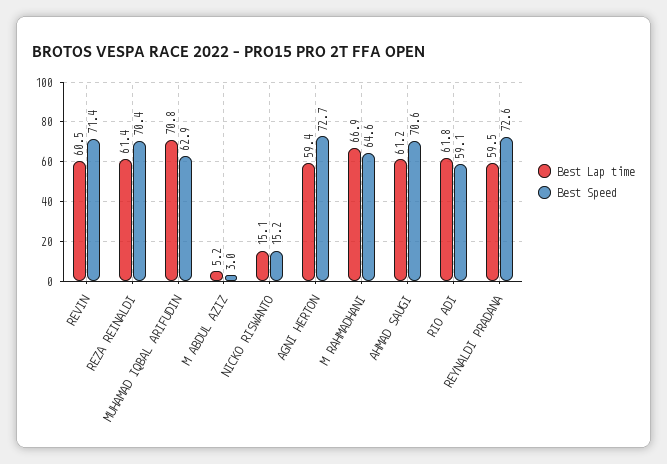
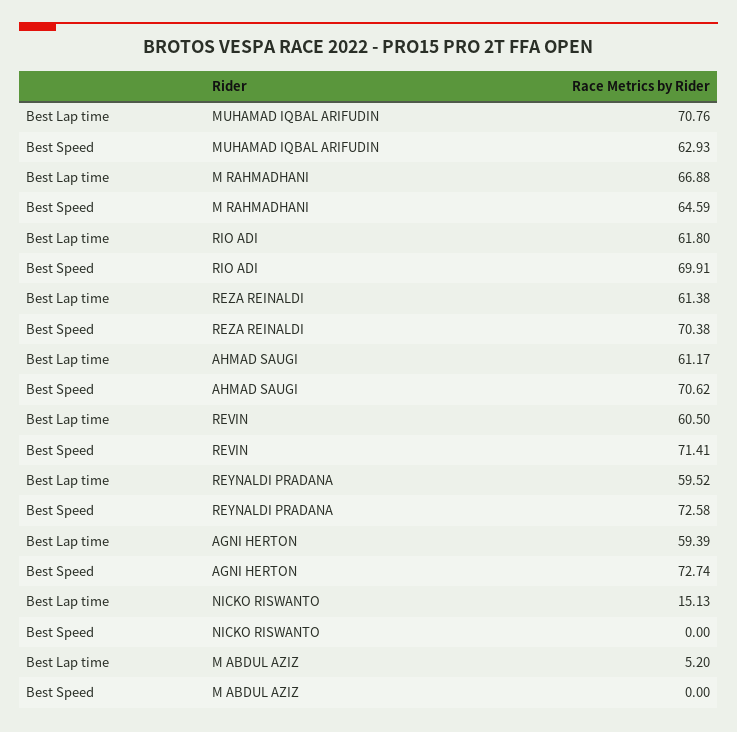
  {
    "Best Lap time": {
      "REVIN": 60.5,
      "REZA REINALDI": 61.38,
      "MUHAMAD IQBAL ARIFUDIN": 70.76,
      "M ABDUL AZIZ": 5.2,
      "NICKO RISWANTO": 15.13,
      "AGNI HERTON": 59.39,
      "M RAHMADHANI": 66.88,
      "AHMAD SAUGI": 61.17,
      "RIO ADI": 61.8,
      "REYNALDI PRADANA": 59.52
    },
    "Best Speed": {
      "REVIN": 71.41,
      "REZA REINALDI": 70.38,
      "MUHAMAD IQBAL ARIFUDIN": 62.93,
-     "M ABDUL AZIZ": 3,
+     "M ABDUL AZIZ": 0,
-     "NICKO RISWANTO": 15.2,
+     "NICKO RISWANTO": 0,
      "AGNI HERTON": 72.74,
      "M RAHMADHANI": 64.59,
      "AHMAD SAUGI": 70.62,
-     "RIO ADI": 59.1,
+     "RIO ADI": 69.91,
      "REYNALDI PRADANA": 72.58
    }
  }

